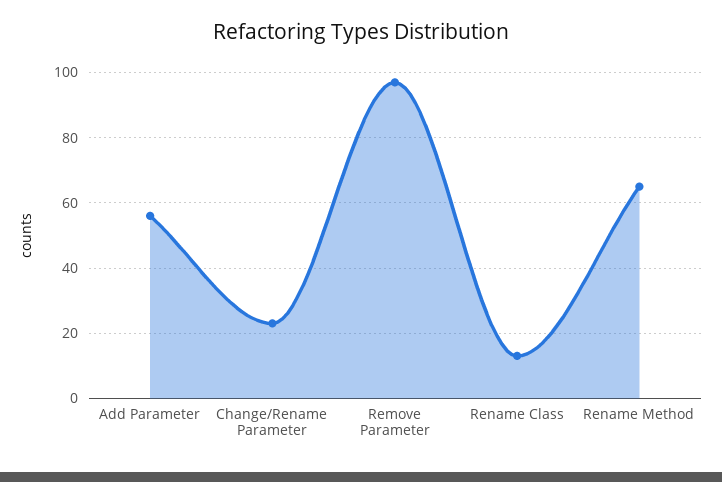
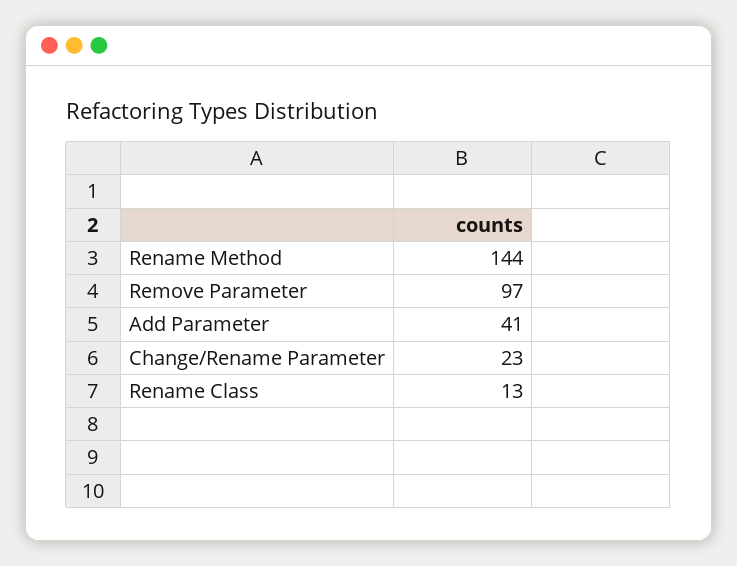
  {
-   "Add Parameter": 55,
+   "Add Parameter": 41,
    "Change/Rename Parameter": 23,
    "Remove Parameter": 97,
    "Rename Class": 13,
-   "Rename Method": 65
+   "Rename Method": 144
  }

